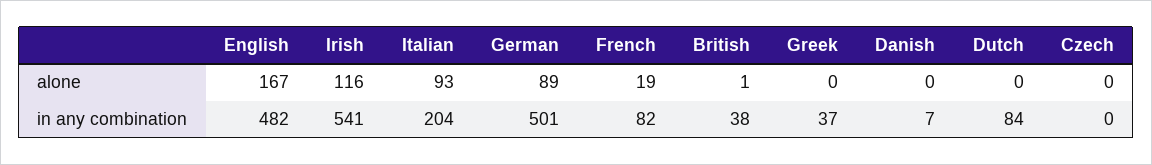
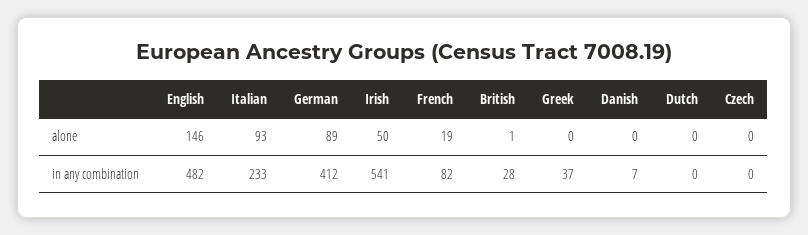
  {
    "English": {
-     "alone": 167,
+     "alone": 146,
      "in any combination": 482
    },
    "Irish": {
-     "alone": 116,
+     "alone": 50,
      "in any combination": 541
    },
    "Italian": {
      "alone": 93,
-     "in any combination": 204
+     "in any combination": 233
    },
    "German": {
      "alone": 89,
-     "in any combination": 501
+     "in any combination": 412
    },
    "French": {
      "alone": 19,
      "in any combination": 82
    },
    "British": {
      "alone": 1,
-     "in any combination": 38
+     "in any combination": 28
    },
    "Greek": {
      "alone": 0,
      "in any combination": 37
    },
    "Danish": {
      "alone": 0,
      "in any combination": 7
    },
    "Dutch": {
      "alone": 0,
-     "in any combination": 84
+     "in any combination": 0
    },
    "Czech": {
      "alone": 0,
      "in any combination": 0
    }
  }

